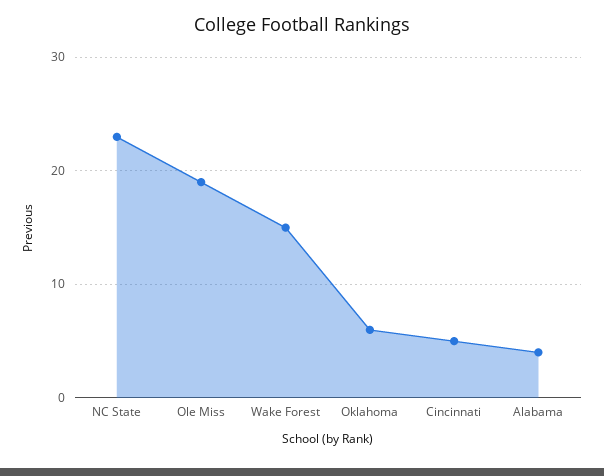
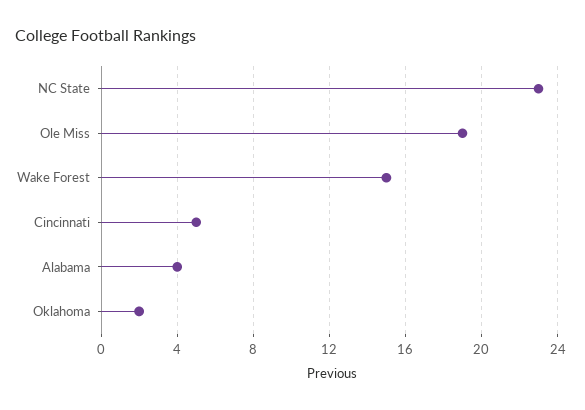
  {
    "NC State": 23,
    "Ole Miss": 19,
    "Wake Forest": 15,
-   "Oklahoma": 6,
+   "Oklahoma": 2,
    "Cincinnati": 5,
    "Alabama": 4
  }

